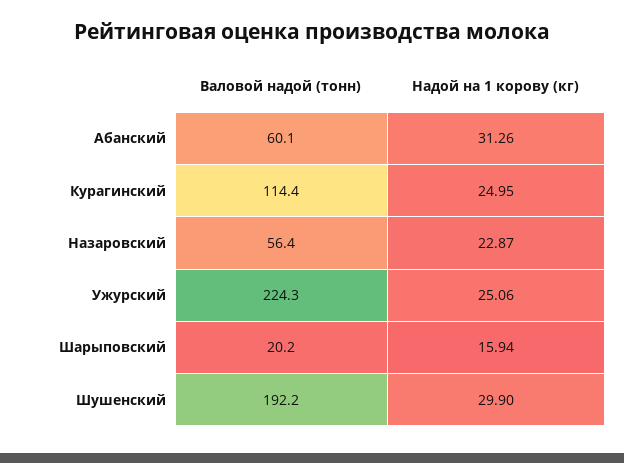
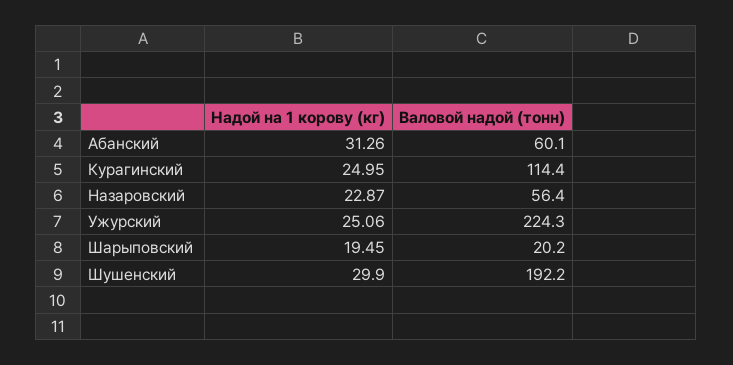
  {
    "Валовой надой (тонн)": {
      "Абанский": 60.1,
      "Курагинский": 114.4,
      "Назаровский": 56.4,
      "Ужурский": 224.3,
      "Шарыповский": 20.2,
      "Шушенский": 192.2
    },
    "Надой на 1 корову (кг)": {
      "Абанский": 31.26,
      "Курагинский": 24.95,
      "Назаровский": 22.87,
      "Ужурский": 25.06,
-     "Шарыповский": 15.94,
+     "Шарыповский": 19.45,
      "Шушенский": 29.9
    }
  }

